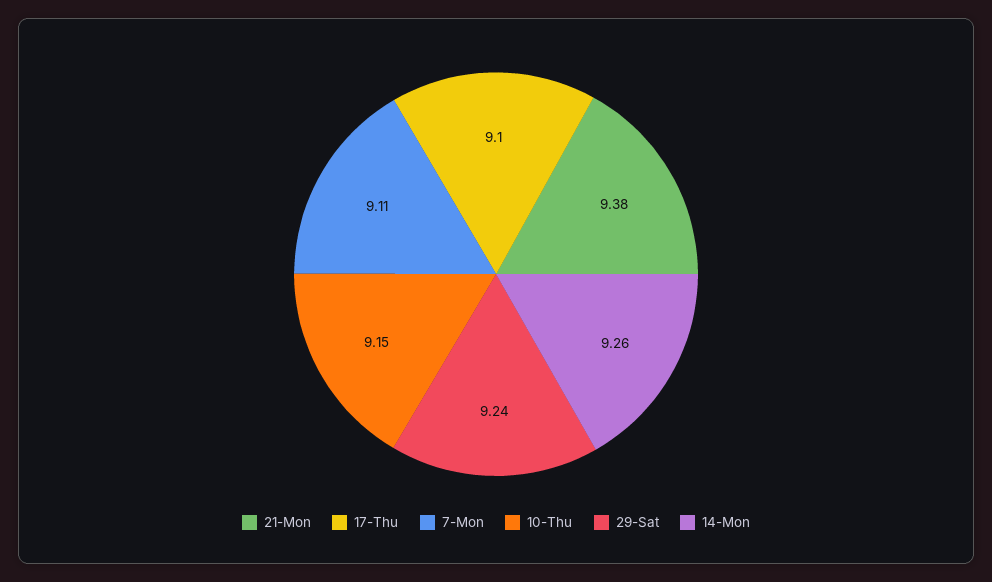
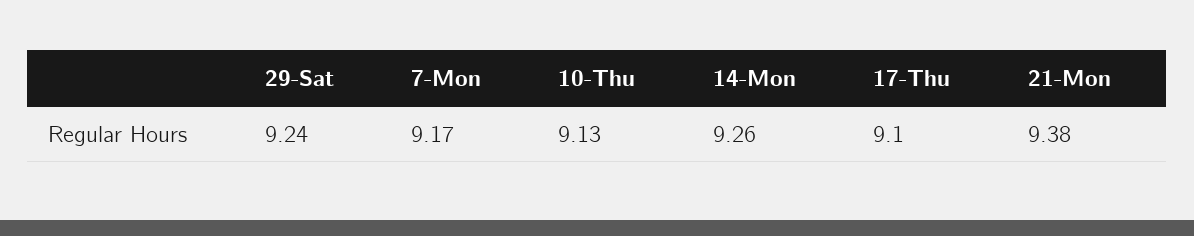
  {
    "21-Mon": 9.38,
    "17-Thu": 9.1,
-   "7-Mon": 9.11,
+   "7-Mon": 9.17,
-   "10-Thu": 9.15,
+   "10-Thu": 9.13,
    "29-Sat": 9.24,
    "14-Mon": 9.26
  }

